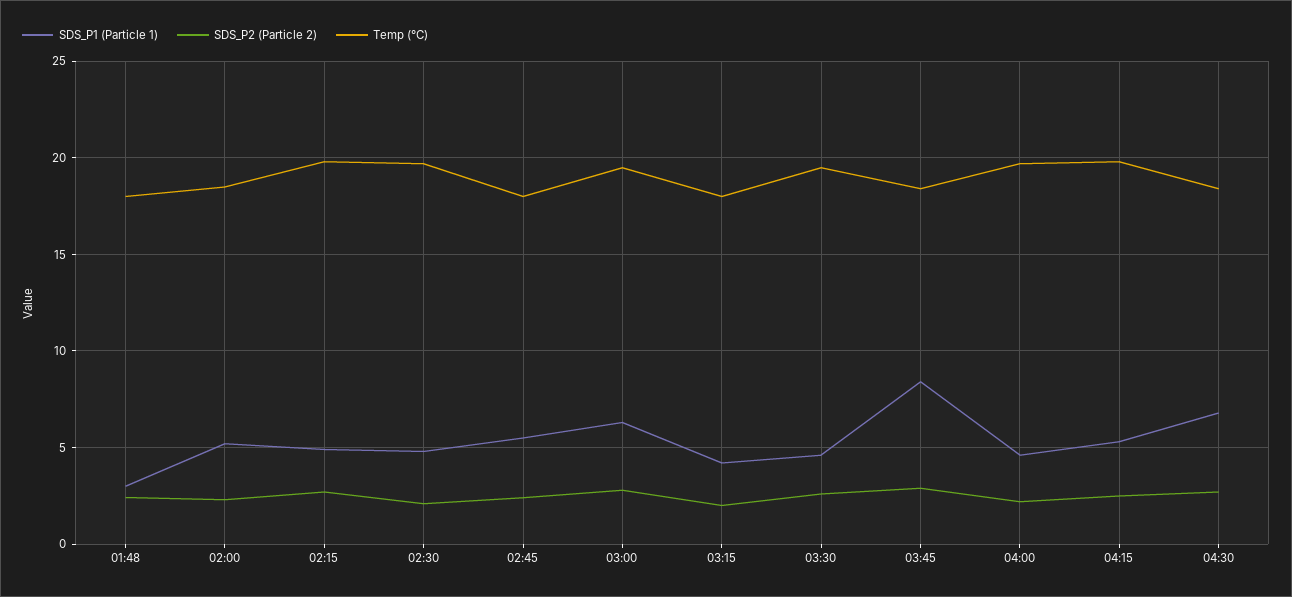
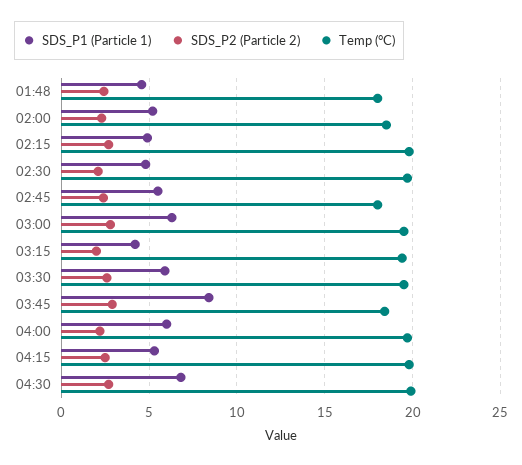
  {
    "SDS_P1 (Particle 1)": {
-     "01:48": 3,
+     "01:48": 4.5,
      "02:00": 5,
      "02:15": 5,
      "02:30": 5,
      "02:45": 5.5,
      "03:00": 6.5,
      "03:15": 4,
-     "03:30": 4.5,
+     "03:30": 6,
      "03:45": 8.5,
-     "04:00": 4.5,
+     "04:00": 6,
      "04:15": 5.5,
      "04:30": 7
    },
    "SDS_P2 (Particle 2)": {
      "01:48": 2.5,
      "02:00": 2.5,
      "02:15": 2.5,
      "02:30": 2,
      "02:45": 2.5,
      "03:00": 3,
      "03:15": 2,
      "03:30": 2.5,
      "03:45": 3,
      "04:00": 2,
      "04:15": 2.5,
      "04:30": 2.5
    },
    "Temp (°C)": {
      "01:48": 18,
      "02:00": 18.5,
      "02:15": 20,
      "02:30": 19.5,
      "02:45": 18,
      "03:00": 19.5,
-     "03:15": 18,
+     "03:15": 19.5,
      "03:30": 19.5,
      "03:45": 18.5,
      "04:00": 19.5,
      "04:15": 20,
-     "04:30": 18.5
+     "04:30": 20
    }
  }

